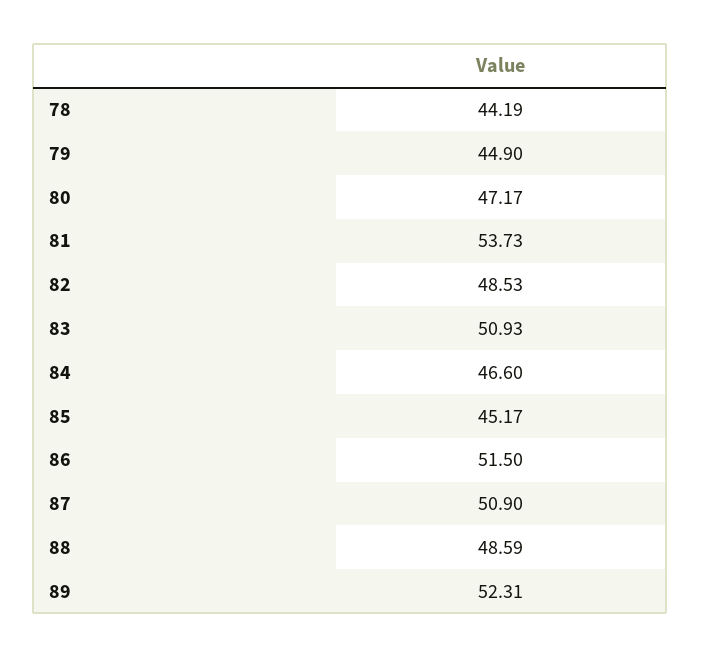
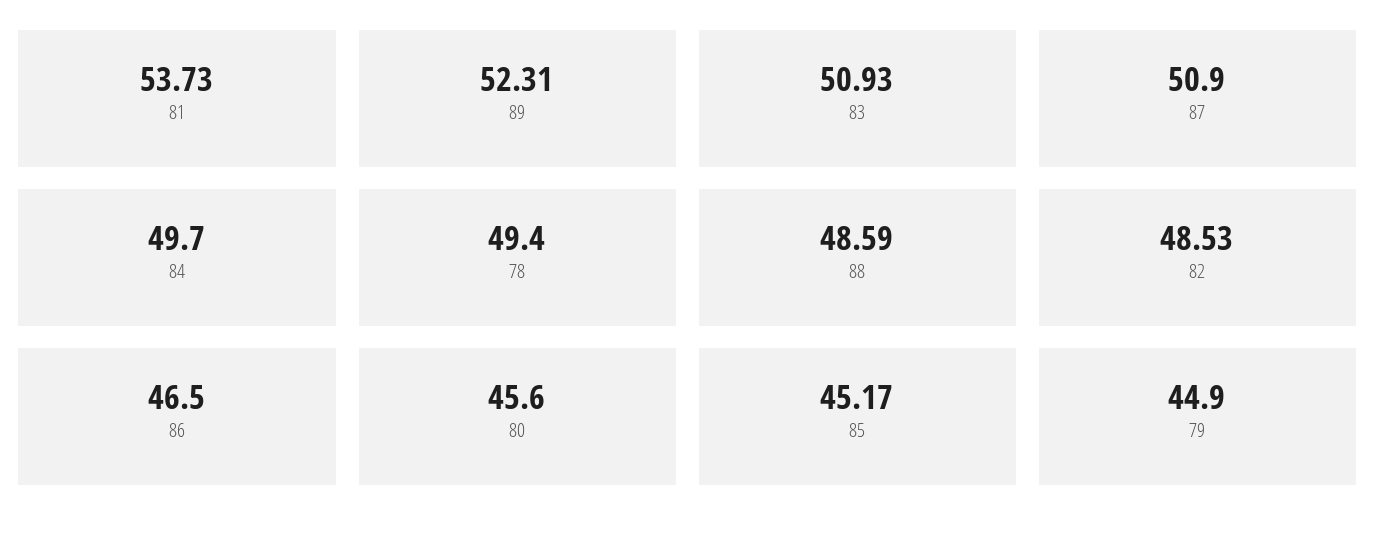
  {
-   "78": 44.19,
+   "78": 49.4,
    "79": 44.9,
-   "80": 47.17,
+   "80": 45.6,
    "81": 53.73,
    "82": 48.53,
    "83": 50.93,
-   "84": 46.6,
+   "84": 49.7,
    "85": 45.17,
-   "86": 51.5,
+   "86": 46.5,
    "87": 50.9,
    "88": 48.59,
    "89": 52.31
  }

